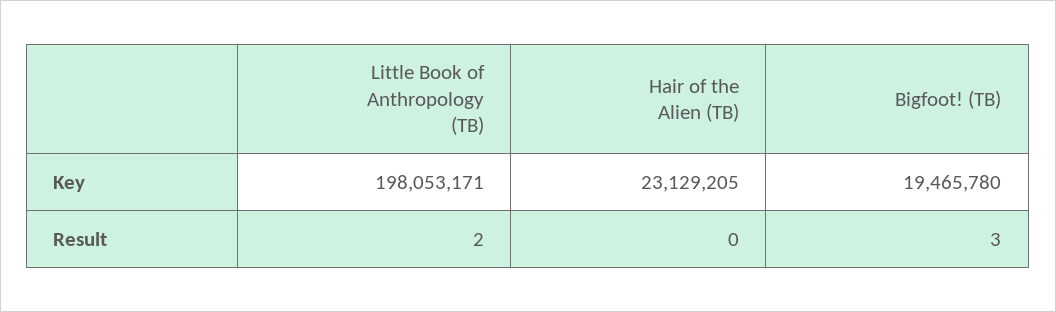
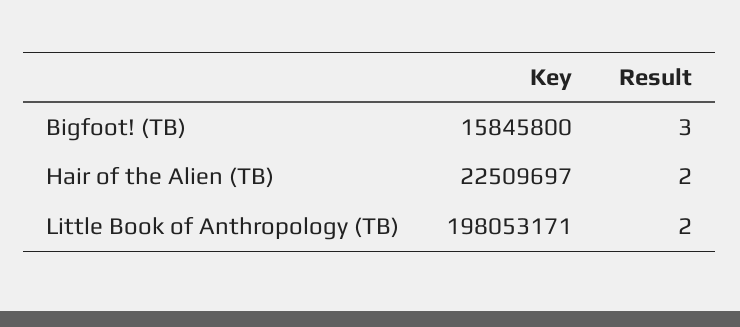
  {
    "Little Book of Anthropology (TB)": {
      "Key": 198053171,
      "Result": 2
    },
    "Hair of the Alien (TB)": {
-     "Key": 23129205,
+     "Key": 22509697,
-     "Result": 0
+     "Result": 2
    },
    "Bigfoot! (TB)": {
-     "Key": 19465780,
+     "Key": 15845800,
      "Result": 3
    }
  }

